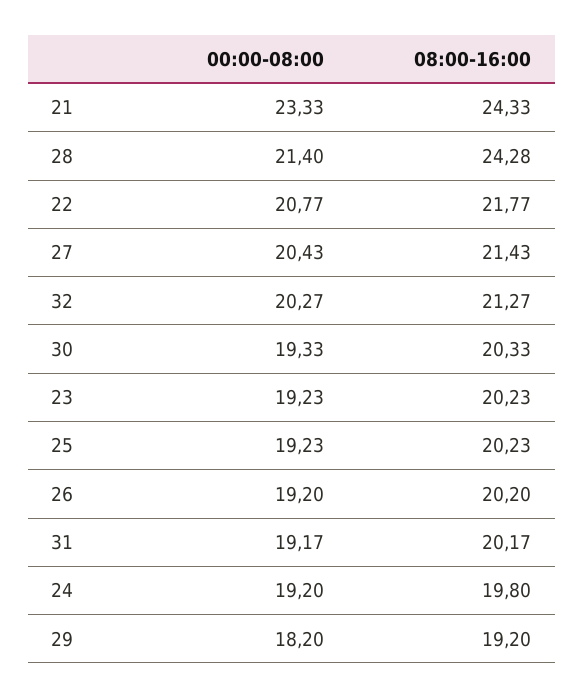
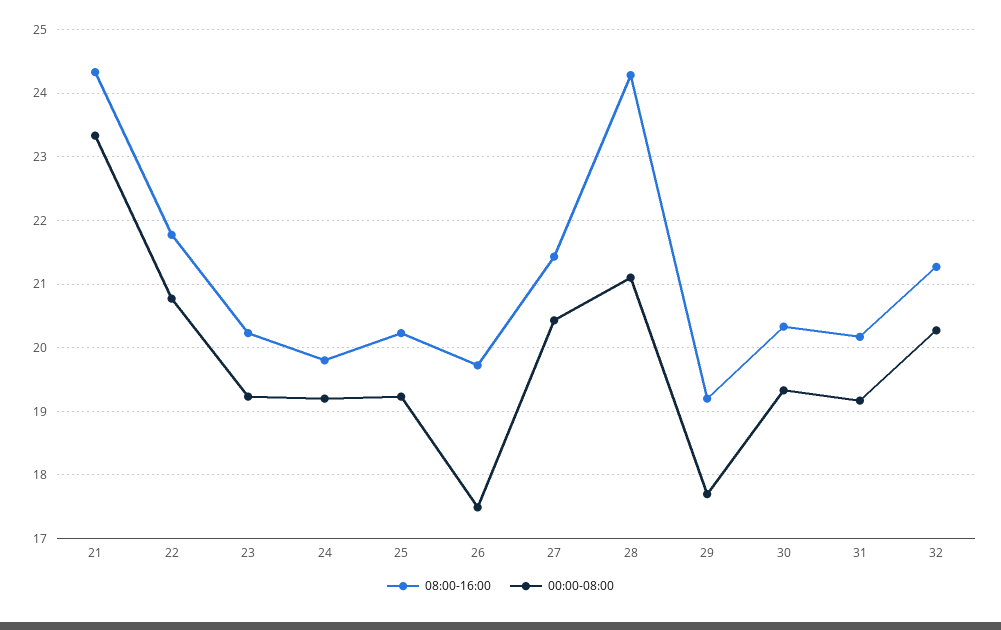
  {
    "00:00-08:00": {
      "21": 23.33,
-     "28": 21.4,
+     "28": 21.1,
      "22": 20.77,
      "27": 20.43,
      "32": 20.27,
      "30": 19.33,
      "23": 19.23,
      "25": 19.23,
-     "26": 19.2,
+     "26": 17.5,
      "31": 19.17,
      "24": 19.2,
-     "29": 18.2
+     "29": 17.7
    },
    "08:00-16:00": {
      "21": 24.33,
      "28": 24.28,
      "22": 21.77,
      "27": 21.43,
      "32": 21.27,
      "30": 20.33,
      "23": 20.23,
      "25": 20.23,
-     "26": 20.2,
+     "26": 19.7,
      "31": 20.17,
      "24": 19.8,
      "29": 19.2
    }
  }

